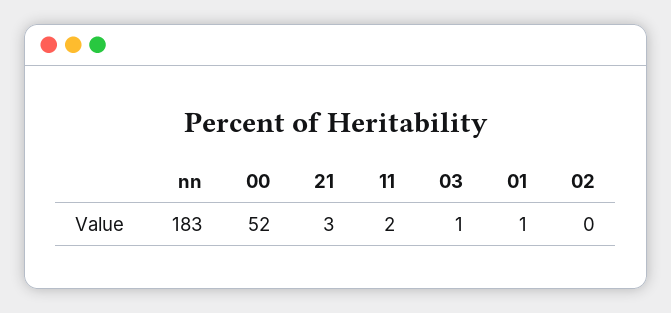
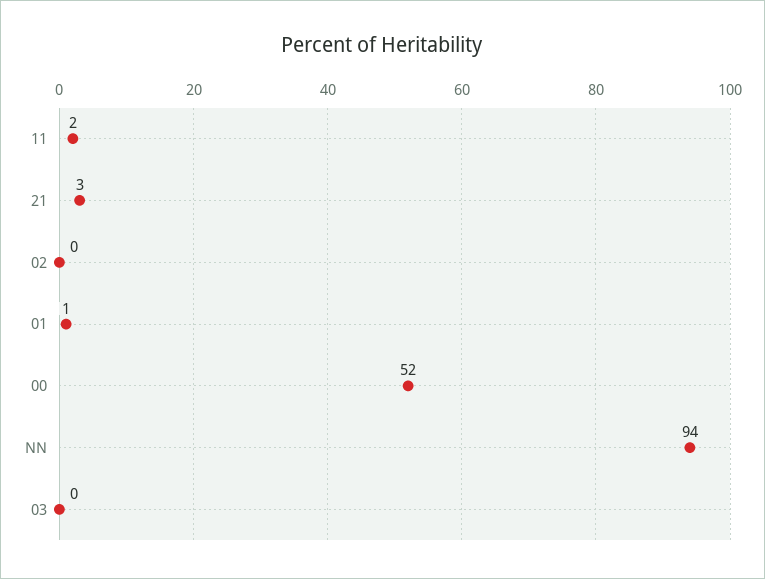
  {
-   "nn": 183,
+   "nn": 94,
    "00": 52,
    "21": 3,
    "11": 2,
-   "03": 1,
+   "03": 0,
    "01": 1,
    "02": 0
  }

